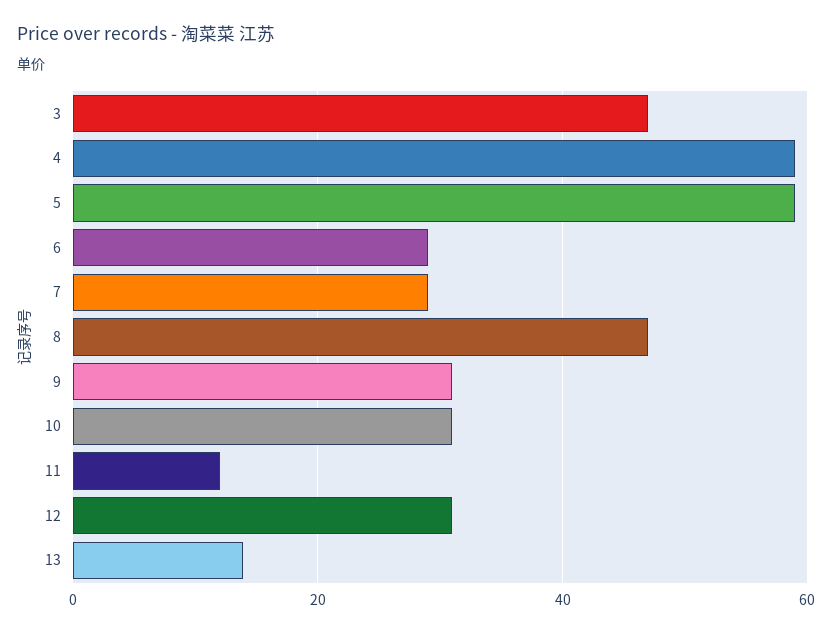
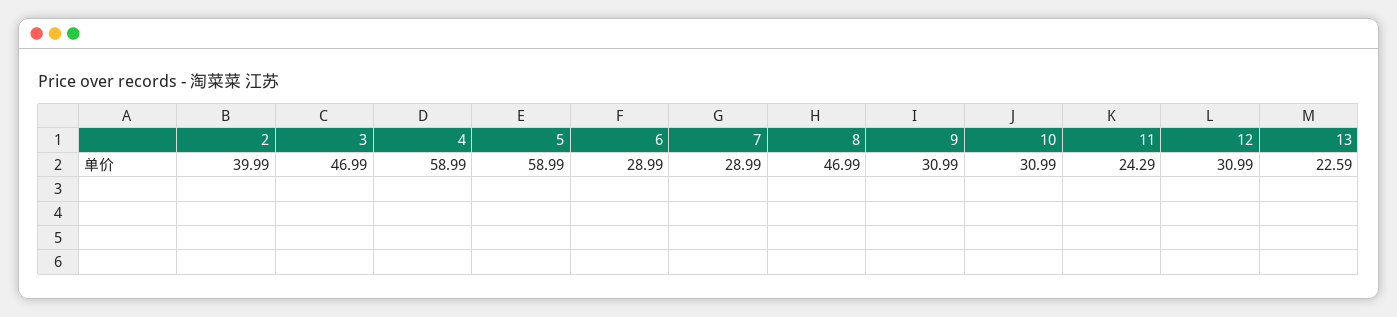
  {
    "3": 46.99,
    "4": 58.99,
    "5": 58.99,
    "6": 28.99,
    "7": 28.99,
    "8": 46.99,
    "9": 30.99,
    "10": 30.99,
-   "11": 12,
+   "11": 24.29,
    "12": 30.99,
-   "13": 14
+   "13": 22.59,
+   "2": 39.99
  }

